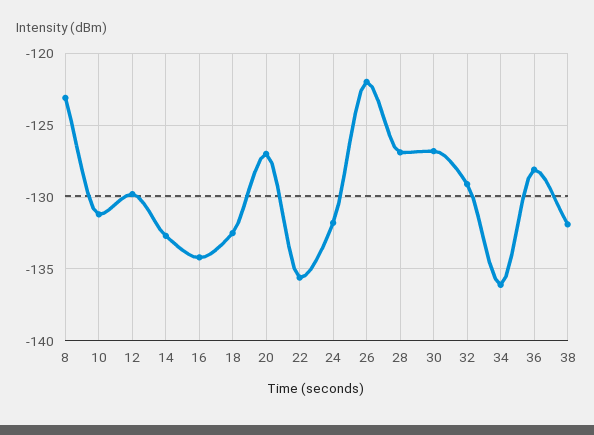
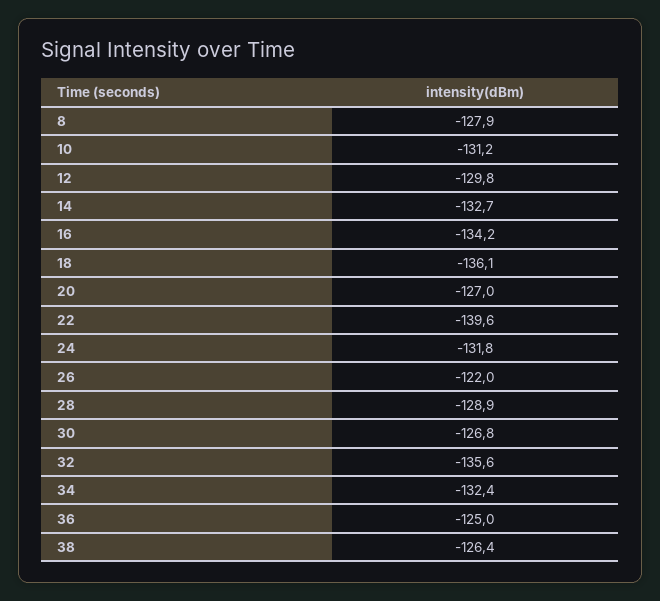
  {
-   "8": -123,
+   "8": -127.9,
    "10": -131.2,
    "12": -129.8,
    "14": -132.7,
    "16": -134.2,
-   "18": -132.5,
+   "18": -136.1,
    "20": -127,
-   "22": -135.5,
+   "22": -139.6,
    "24": -131.8,
    "26": -122,
-   "28": -127,
+   "28": -128.9,
    "30": -126.8,
-   "32": -129,
+   "32": -135.6,
-   "34": -136,
+   "34": -132.4,
-   "36": -128,
+   "36": -125,
-   "38": -132
+   "38": -126.4
  }

